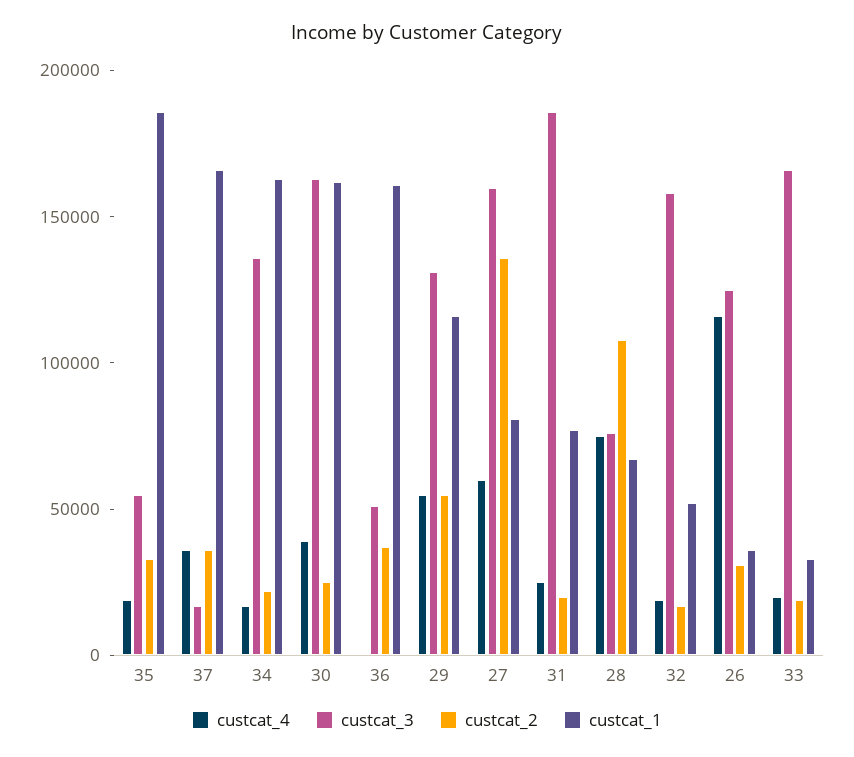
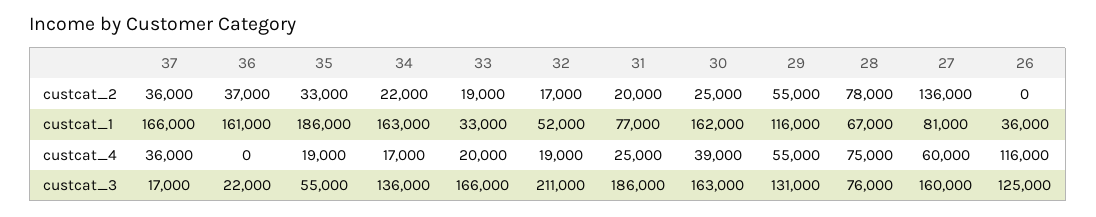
  {
    "custcat_4": {
      "35": 19000,
      "37": 36000,
      "34": 17000,
      "30": 39000,
      "36": 0,
      "29": 55000,
      "27": 60000,
      "31": 25000,
      "28": 75000,
      "32": 19000,
      "26": 116000,
      "33": 20000
    },
    "custcat_3": {
      "35": 55000,
      "37": 17000,
      "34": 136000,
      "30": 163000,
-     "36": 50000,
+     "36": 22000,
      "29": 131000,
      "27": 160000,
      "31": 186000,
      "28": 76000,
-     "32": 160000,
+     "32": 211000,
      "26": 125000,
      "33": 166000
    },
    "custcat_2": {
      "35": 33000,
      "37": 36000,
      "34": 22000,
      "30": 25000,
      "36": 37000,
      "29": 55000,
      "27": 136000,
      "31": 20000,
-     "28": 110000,
+     "28": 78000,
      "32": 17000,
-     "26": 30000,
+     "26": 0,
      "33": 19000
    },
    "custcat_1": {
      "35": 186000,
      "37": 166000,
      "34": 163000,
      "30": 162000,
      "36": 161000,
      "29": 116000,
      "27": 81000,
      "31": 77000,
      "28": 67000,
      "32": 52000,
      "26": 36000,
      "33": 33000
    }
  }

